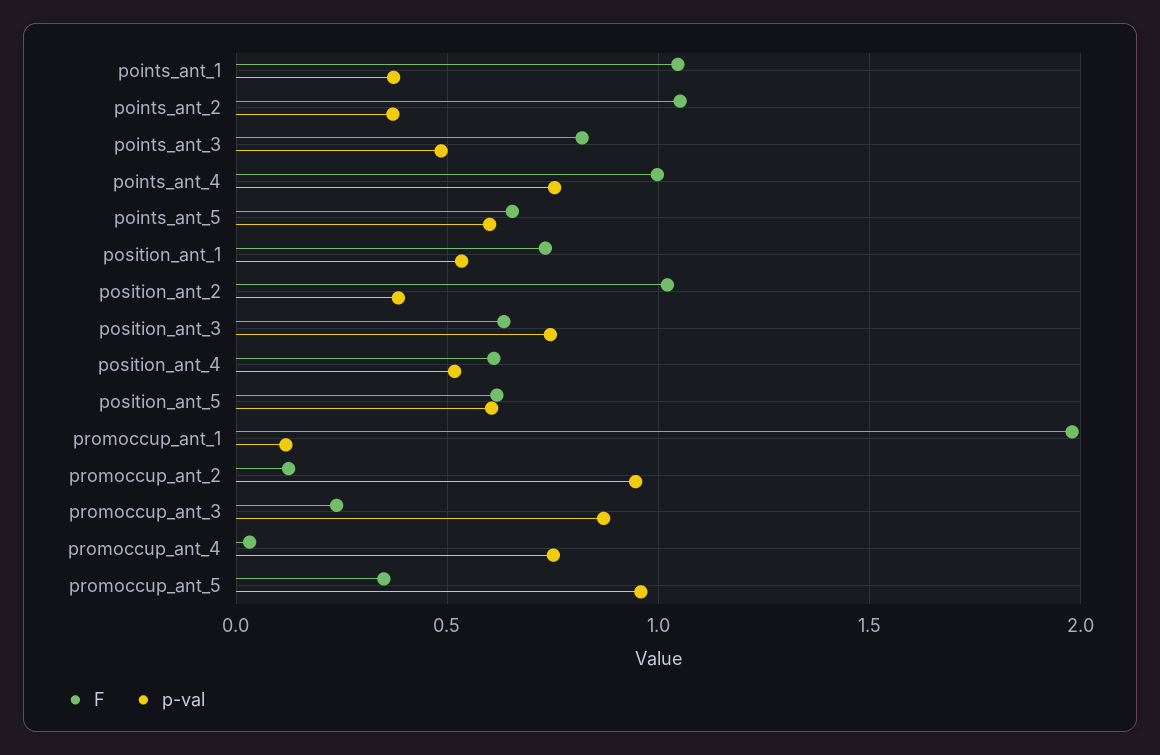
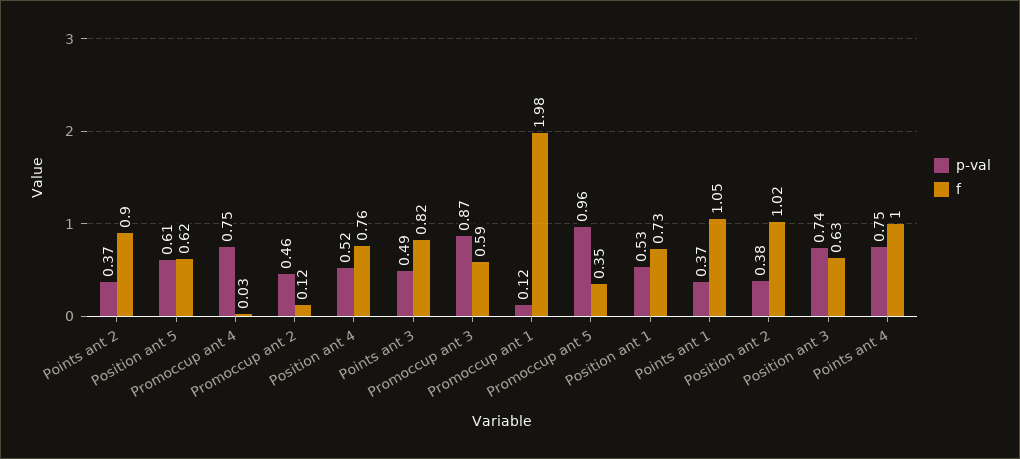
  {
    "F": {
      "points_ant_1": 1.05,
-     "points_ant_2": 1.05,
+     "points_ant_2": 0.9,
      "points_ant_3": 0.82,
      "points_ant_4": 1,
-     "points_ant_5": 0.65,
      "position_ant_1": 0.73,
      "position_ant_2": 1.02,
      "position_ant_3": 0.63,
-     "position_ant_4": 0.6,
+     "position_ant_4": 0.76,
      "position_ant_5": 0.62,
      "promoccup_ant_1": 1.98,
      "promoccup_ant_2": 0.12,
-     "promoccup_ant_3": 0.25,
+     "promoccup_ant_3": 0.59,
      "promoccup_ant_4": 0.03,
      "promoccup_ant_5": 0.35
    },
    "p-val": {
      "points_ant_1": 0.37,
      "points_ant_2": 0.37,
      "points_ant_3": 0.49,
      "points_ant_4": 0.75,
-     "points_ant_5": 0.6,
      "position_ant_1": 0.53,
      "position_ant_2": 0.38,
      "position_ant_3": 0.74,
      "position_ant_4": 0.52,
      "position_ant_5": 0.61,
      "promoccup_ant_1": 0.12,
-     "promoccup_ant_2": 0.95,
+     "promoccup_ant_2": 0.46,
      "promoccup_ant_3": 0.87,
      "promoccup_ant_4": 0.75,
      "promoccup_ant_5": 0.96
    }
  }

